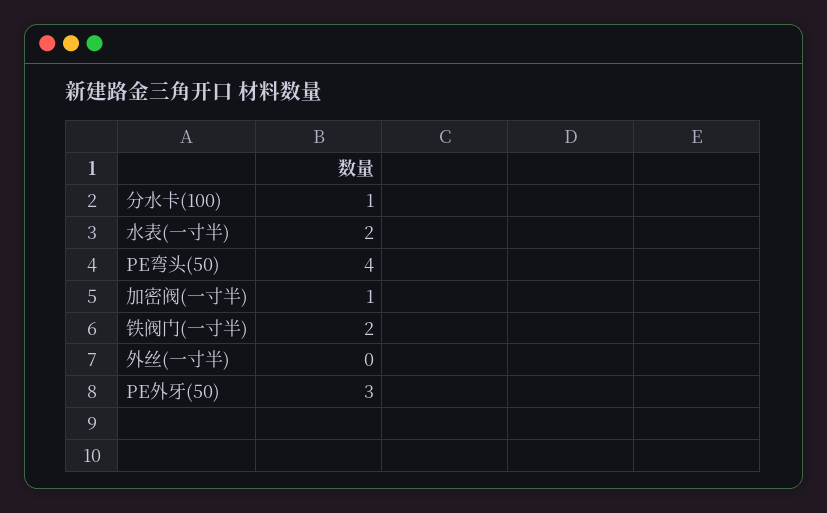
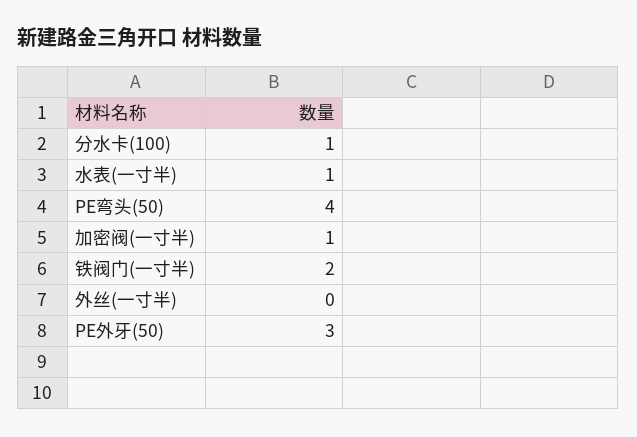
  {
    "分水卡(100)": 1,
-   "水表(一寸半)": 2,
+   "水表(一寸半)": 1,
    "PE弯头(50)": 4,
    "加密阀(一寸半)": 1,
    "铁阀门(一寸半)": 2,
    "外丝(一寸半)": 0,
    "PE外牙(50)": 3
  }

